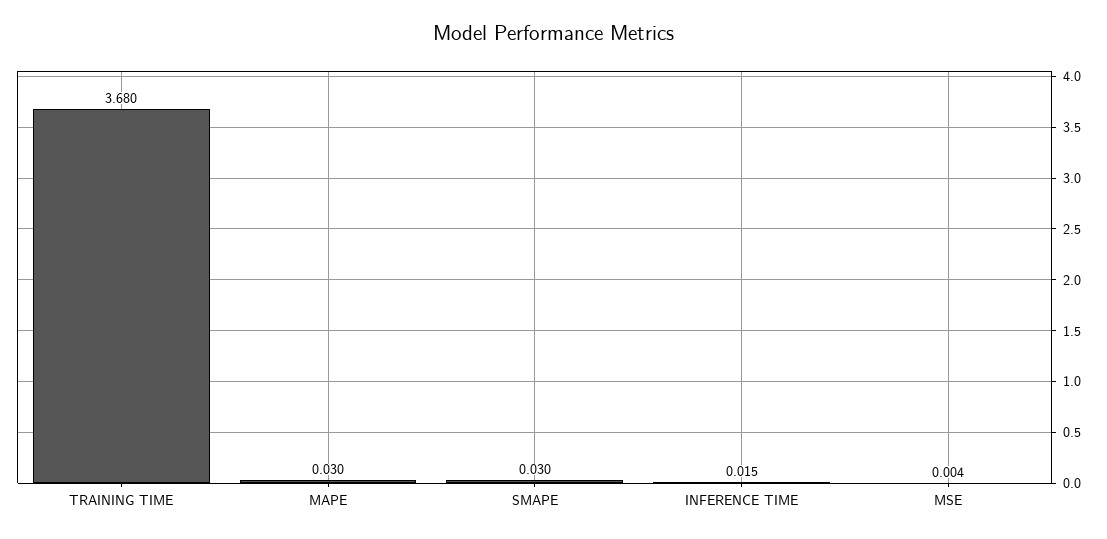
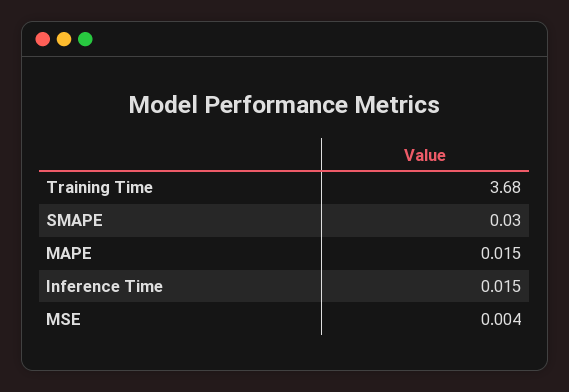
  {
    "TRAINING TIME": 3.68,
-   "MAPE": 0.03,
+   "MAPE": 0.015,
    "SMAPE": 0.03,
    "INFERENCE TIME": 0.015,
    "MSE": 0.004
  }

